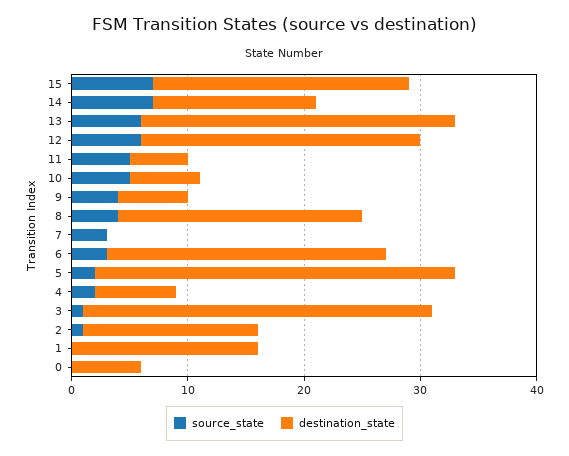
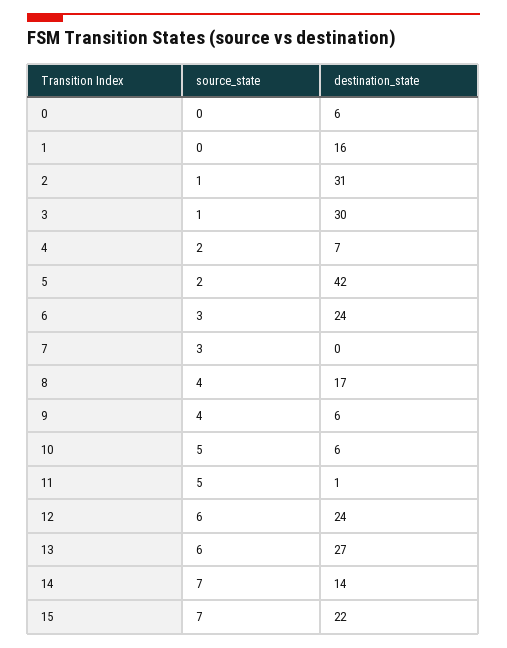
  {
    "source_state": {
      "15": 7,
      "14": 7,
      "13": 6,
      "12": 6,
      "11": 5,
      "10": 5,
      "9": 4,
      "8": 4,
      "7": 3,
      "6": 3,
      "5": 2,
      "4": 2,
      "3": 1,
      "2": 1,
      "1": 0,
      "0": 0
    },
    "destination_state": {
      "15": 22,
      "14": 14,
      "13": 27,
      "12": 24,
-     "11": 5,
+     "11": 1,
      "10": 6,
      "9": 6,
-     "8": 21,
+     "8": 17,
      "7": 0,
      "6": 24,
-     "5": 31,
+     "5": 42,
      "4": 7,
      "3": 30,
-     "2": 15,
+     "2": 31,
      "1": 16,
      "0": 6
    }
  }

